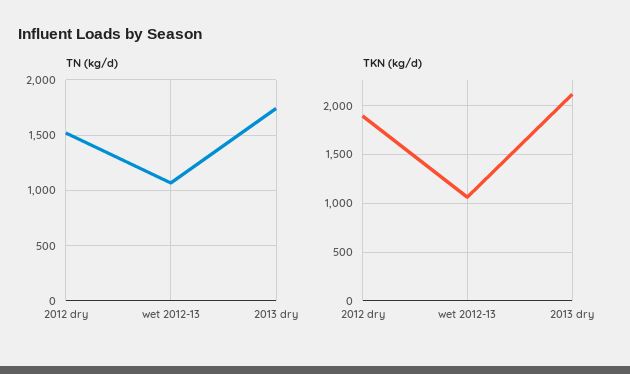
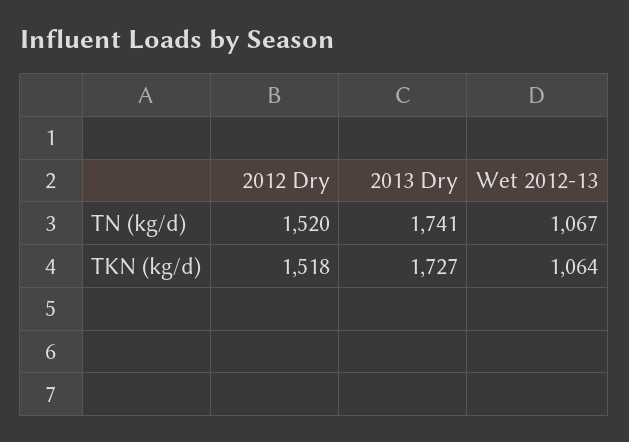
  {
    "TN (kg/d)": {
      "2012 dry": 1520,
      "wet 2012-13": 1067,
      "2013 dry": 1741
    },
    "TKN (kg/d)": {
-     "2012 dry": 1900,
+     "2012 dry": 1518,
      "wet 2012-13": 1064,
-     "2013 dry": 2100
+     "2013 dry": 1727
    }
  }

